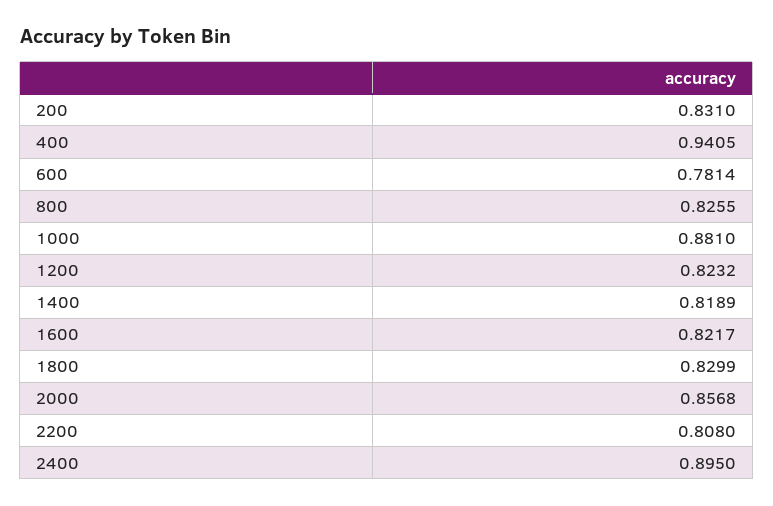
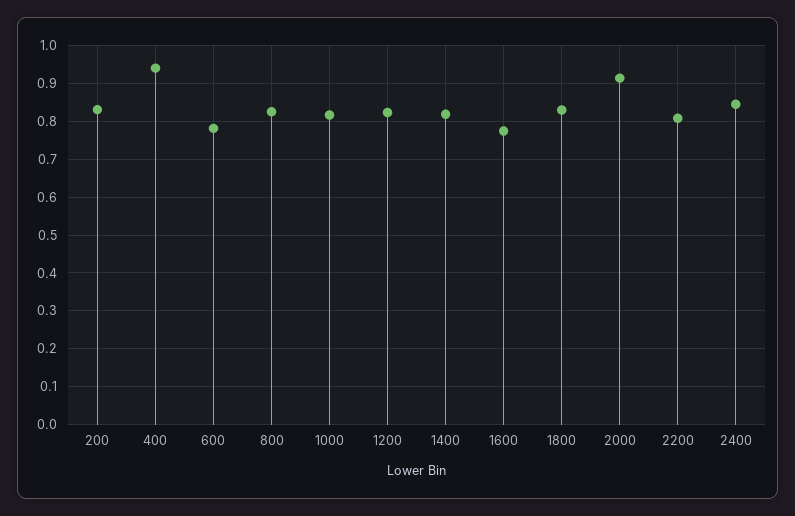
  {
    "200": 0.831,
    "400": 0.9405,
    "600": 0.7814,
    "800": 0.8255,
-   "1000": 0.881,
+   "1000": 0.82,
    "1200": 0.8232,
    "1400": 0.8189,
-   "1600": 0.8217,
+   "1600": 0.78,
    "1800": 0.8299,
-   "2000": 0.8568,
+   "2000": 0.92,
    "2200": 0.808,
-   "2400": 0.895
+   "2400": 0.84
  }

